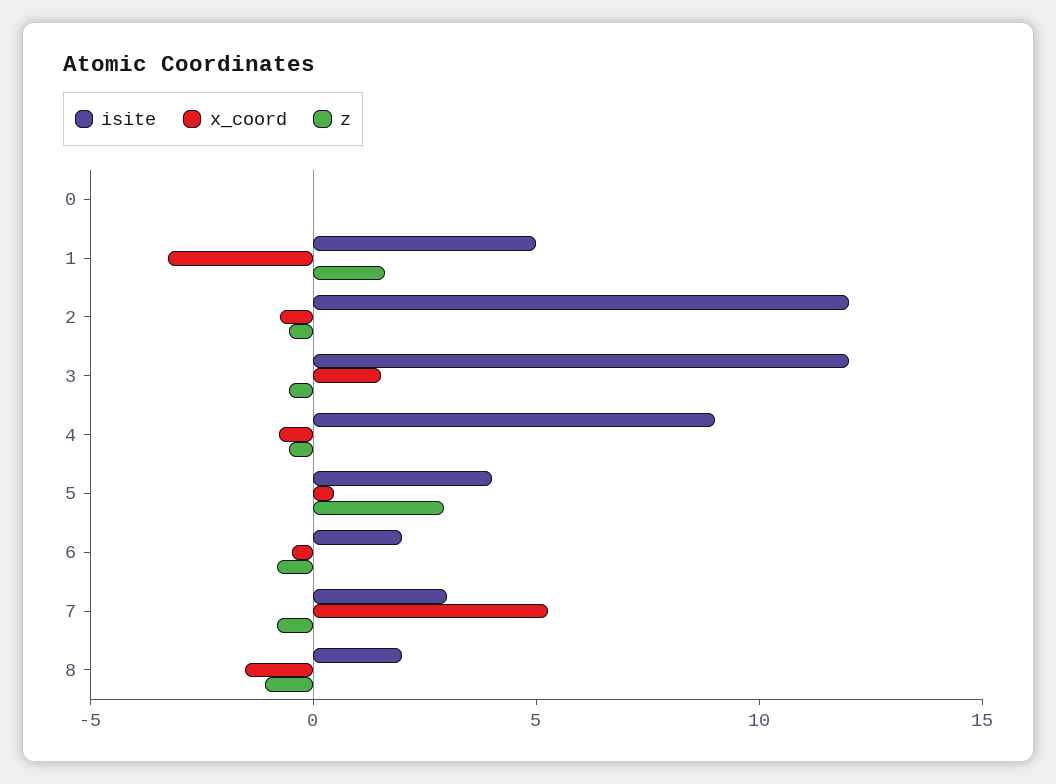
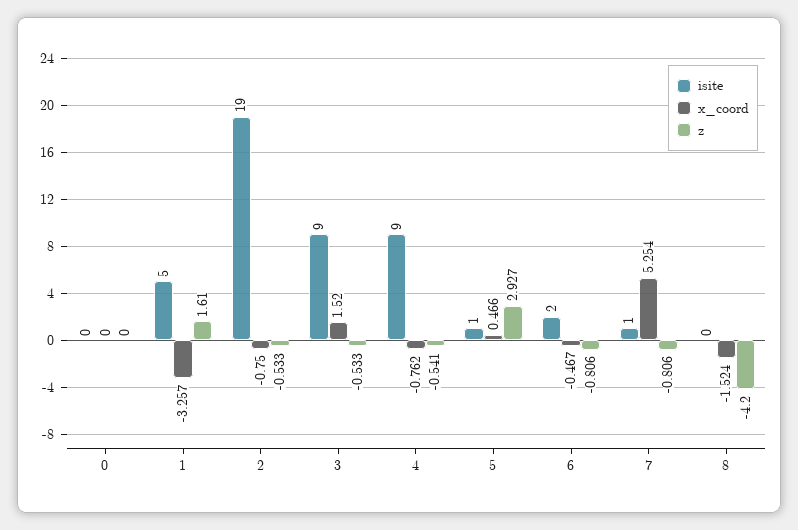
  {
    "isite": {
      "0": 0,
      "1": 5,
-     "2": 12,
+     "2": 19,
-     "3": 12,
+     "3": 9,
      "4": 9,
-     "5": 4,
+     "5": 1,
      "6": 2,
-     "7": 3,
+     "7": 1,
-     "8": 2
+     "8": 0
    },
    "x_coord": {
      "0": 0,
      "1": -3.257,
      "2": -0.75,
      "3": 1.52,
      "4": -0.762,
      "5": 0.466,
      "6": -0.467,
      "7": 5.254,
      "8": -1.524
    },
    "z": {
      "0": 0,
      "1": 1.61,
      "2": -0.533,
      "3": -0.533,
      "4": -0.541,
      "5": 2.927,
      "6": -0.806,
      "7": -0.806,
-     "8": -1
+     "8": -4.2
    }
  }

